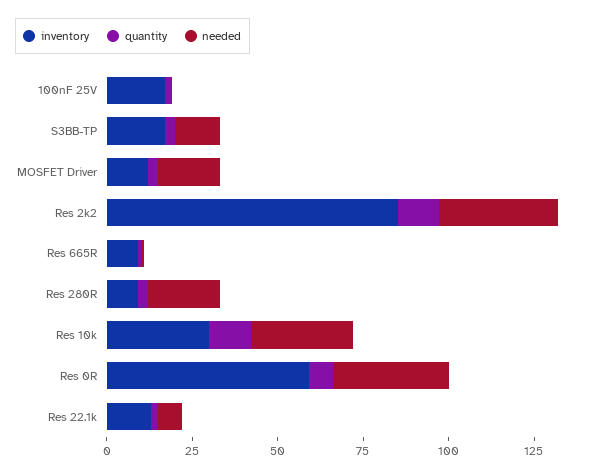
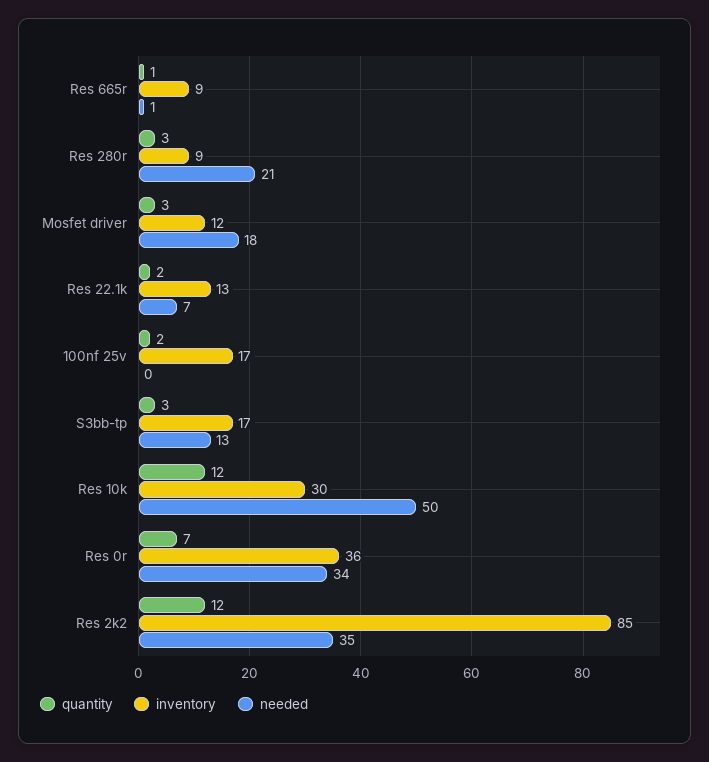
  {
    "inventory": {
      "100nF 25V": 17,
      "S3BB-TP": 17,
      "MOSFET Driver": 12,
      "Res 2k2": 85,
      "Res 665R": 9,
      "Res 280R": 9,
      "Res 10k": 30,
-     "Res 0R": 60,
+     "Res 0R": 36,
      "Res 22.1k": 13
    },
    "quantity": {
      "100nF 25V": 2,
      "S3BB-TP": 3,
      "MOSFET Driver": 3,
      "Res 2k2": 12,
      "Res 665R": 1,
      "Res 280R": 3,
      "Res 10k": 12,
      "Res 0R": 7,
      "Res 22.1k": 2
    },
    "needed": {
      "100nF 25V": 0,
      "S3BB-TP": 13,
      "MOSFET Driver": 18,
      "Res 2k2": 35,
      "Res 665R": 1,
      "Res 280R": 21,
-     "Res 10k": 30,
+     "Res 10k": 50,
      "Res 0R": 34,
      "Res 22.1k": 7
    }
  }

